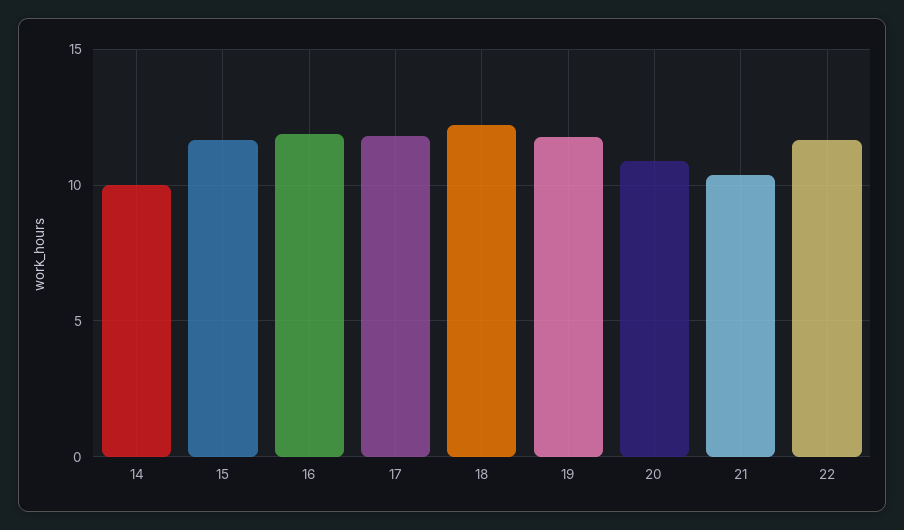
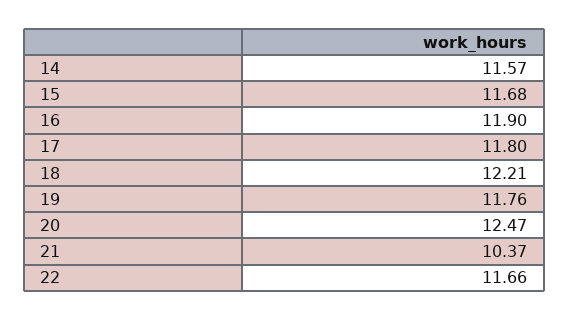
  {
-   "14": 10,
+   "14": 11.57,
    "15": 11.68,
    "16": 11.9,
    "17": 11.8,
    "18": 12.21,
    "19": 11.76,
-   "20": 11,
+   "20": 12.47,
    "21": 10.37,
    "22": 11.66
  }

